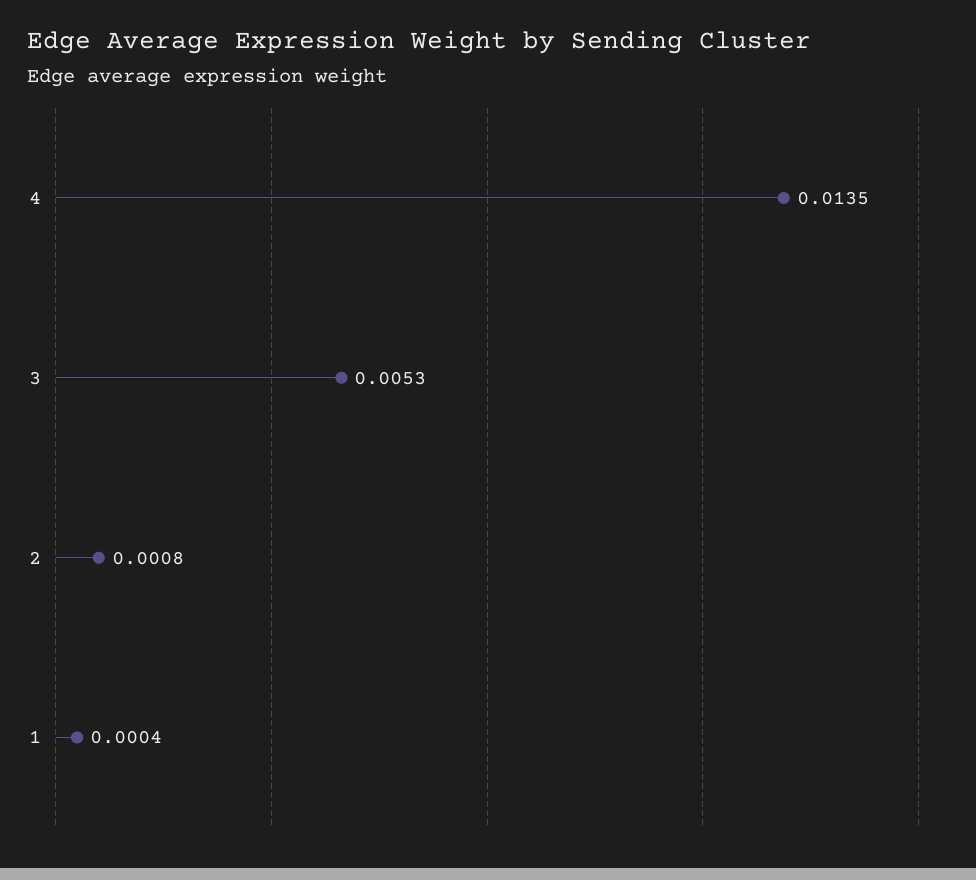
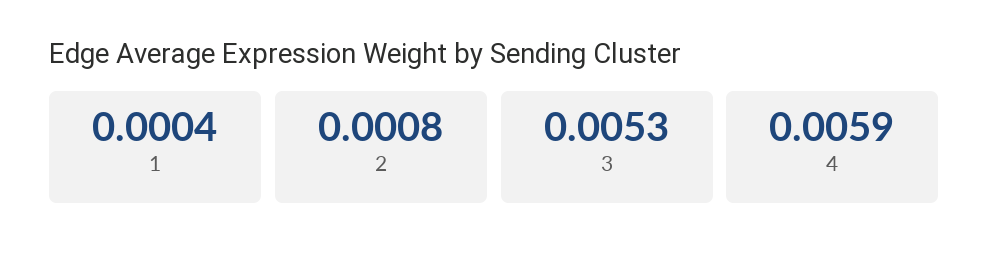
  {
-   "4": 0.0135,
+   "4": 0.0059,
    "3": 0.0053,
    "2": 0.0008,
    "1": 0.0004
  }

